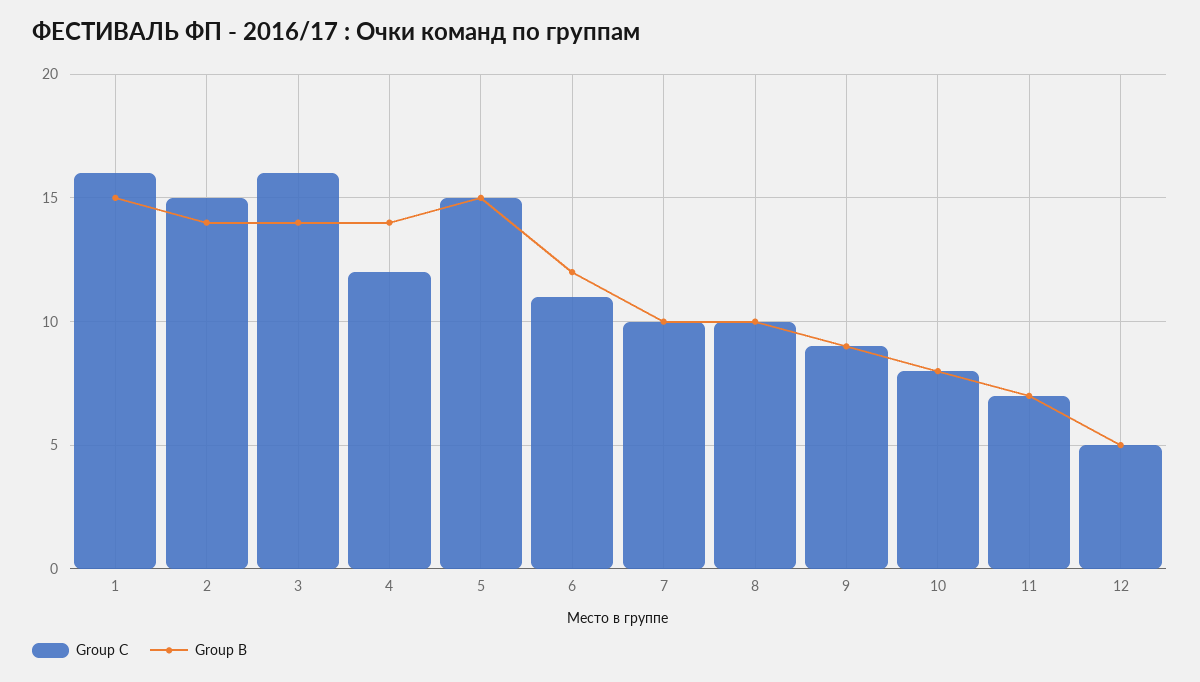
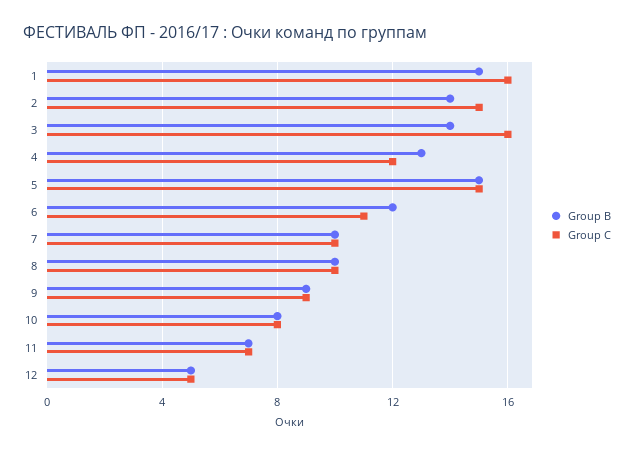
  {
    "Group C": {
      "1": 16,
      "2": 15,
      "3": 16,
      "4": 12,
      "5": 15,
      "6": 11,
      "7": 10,
      "8": 10,
      "9": 9,
      "10": 8,
      "11": 7,
      "12": 5
    },
    "Group B": {
      "1": 15,
      "2": 14,
      "3": 14,
-     "4": 14,
+     "4": 13,
      "5": 15,
      "6": 12,
      "7": 10,
      "8": 10,
      "9": 9,
      "10": 8,
      "11": 7,
      "12": 5
    }
  }

